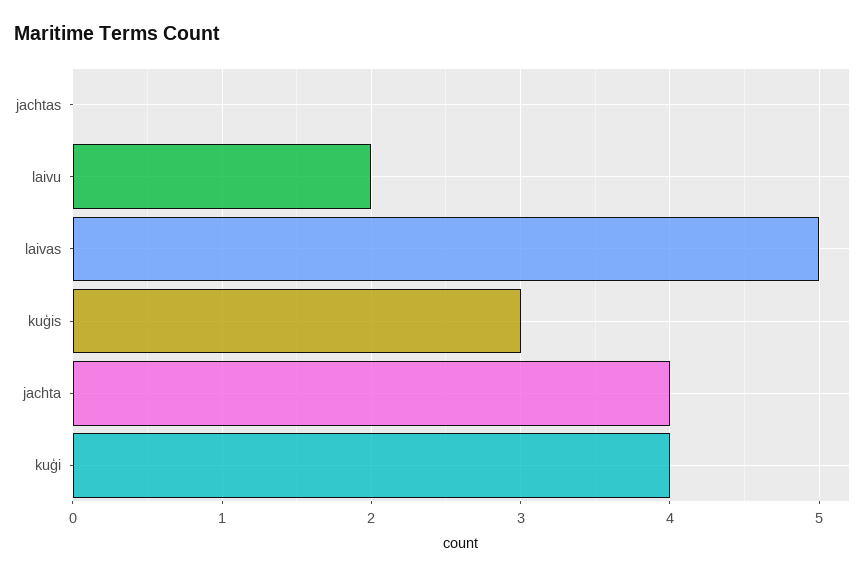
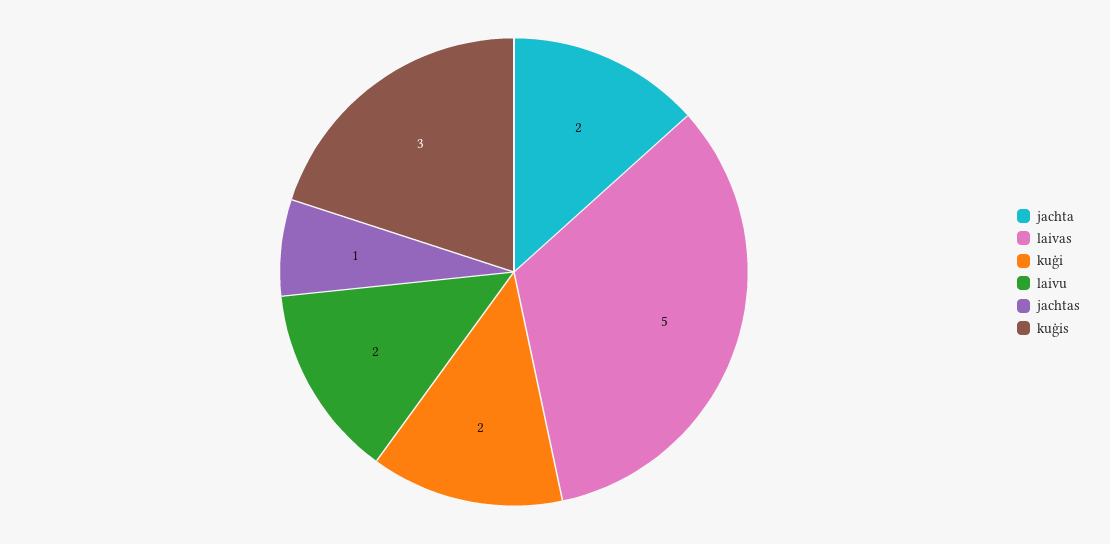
  {
-   "jachtas": 0,
+   "jachtas": 1,
    "laivu": 2,
    "laivas": 5,
    "kuģis": 3,
-   "jachta": 4,
+   "jachta": 2,
-   "kuģi": 4
+   "kuģi": 2
  }

